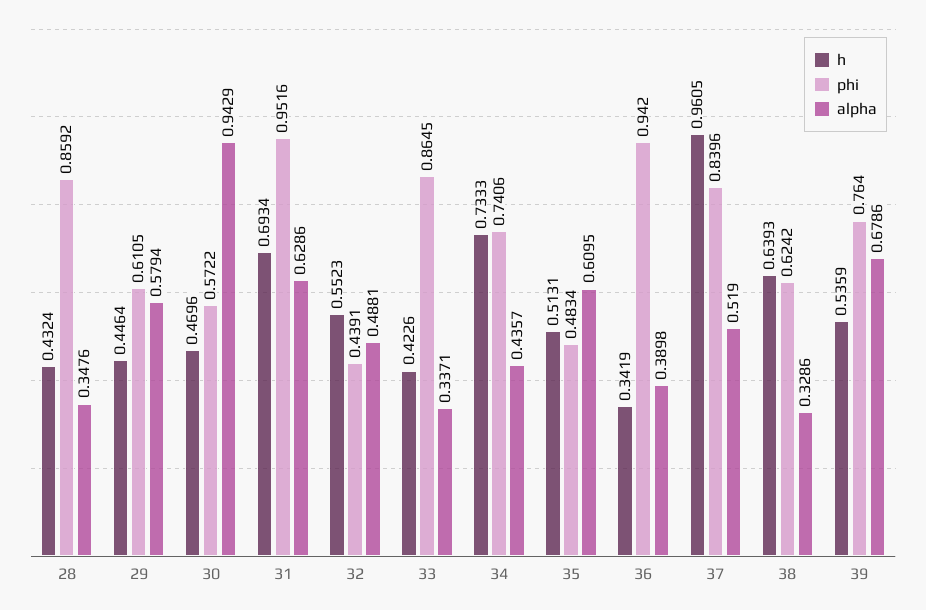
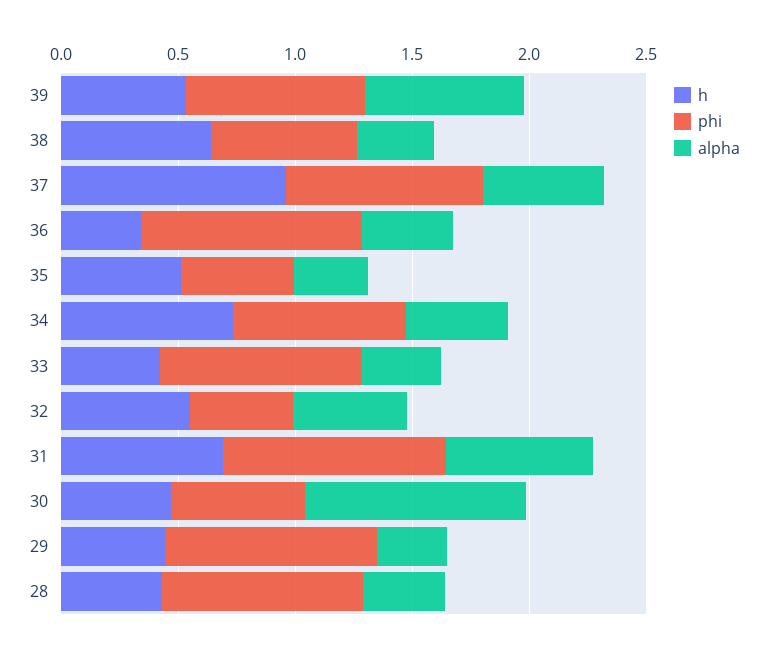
  {
    "h": {
      "28": 0.4324,
      "29": 0.4464,
      "30": 0.4696,
      "31": 0.6934,
      "32": 0.5523,
      "33": 0.4226,
      "34": 0.7333,
      "35": 0.5131,
      "36": 0.3419,
      "37": 0.9605,
      "38": 0.6393,
      "39": 0.5359
    },
    "phi": {
      "28": 0.8592,
-     "29": 0.6105,
+     "29": 0.9,
      "30": 0.5722,
      "31": 0.9516,
      "32": 0.4391,
      "33": 0.8645,
      "34": 0.7406,
      "35": 0.4834,
      "36": 0.942,
      "37": 0.8396,
      "38": 0.6242,
      "39": 0.764
    },
    "alpha": {
      "28": 0.3476,
-     "29": 0.5794,
+     "29": 0.3,
      "30": 0.9429,
      "31": 0.6286,
      "32": 0.4881,
      "33": 0.3371,
      "34": 0.4357,
-     "35": 0.6095,
+     "35": 0.3,
      "36": 0.3898,
      "37": 0.519,
      "38": 0.3286,
      "39": 0.6786
    }
  }

